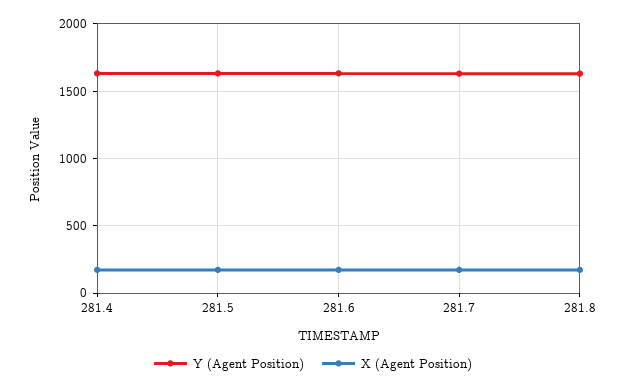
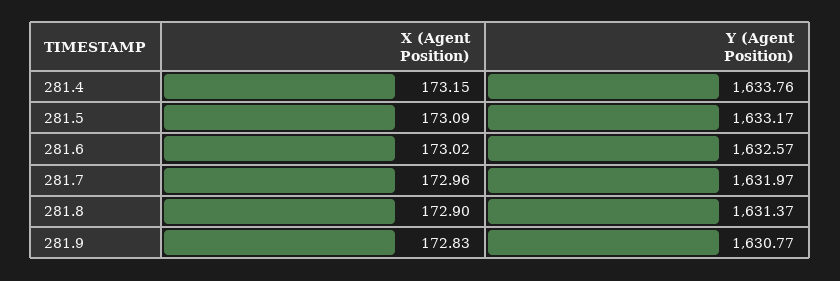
  {
    "Y (Agent Position)": {
      "281.4": 1633.76,
      "281.5": 1633.17,
      "281.6": 1632.57,
      "281.7": 1631.97,
-     "281.8": 1631.37
+     "281.8": 1631.37,
+     "281.9": 1630.77
    },
    "X (Agent Position)": {
      "281.4": 173.15,
      "281.5": 173.09,
      "281.6": 173.02,
      "281.7": 172.96,
-     "281.8": 172.9
+     "281.8": 172.9,
+     "281.9": 172.83
    }
  }

